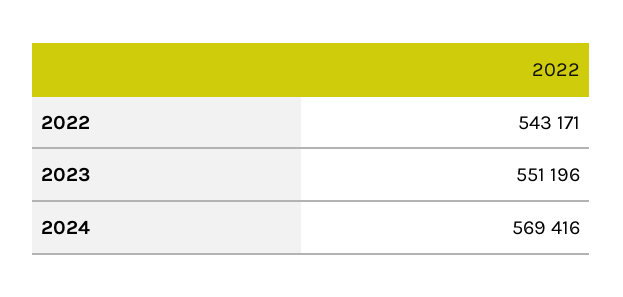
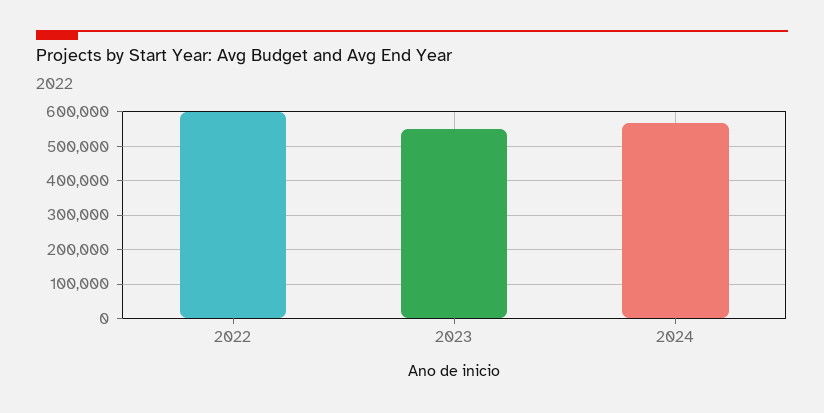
  {
-   "2022": 543171,
+   "2022": 600000,
    "2023": 551196,
    "2024": 569416
  }

